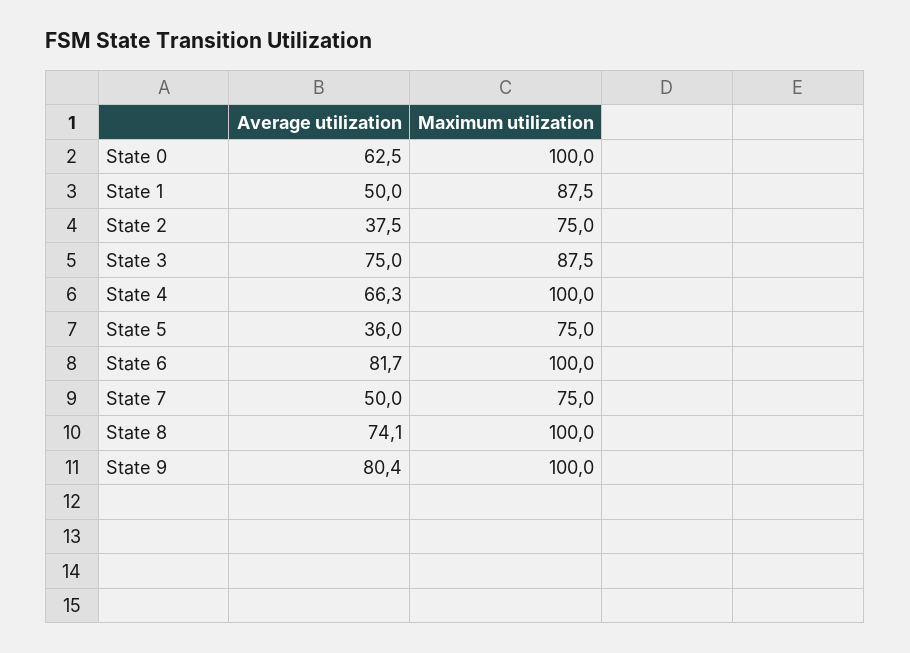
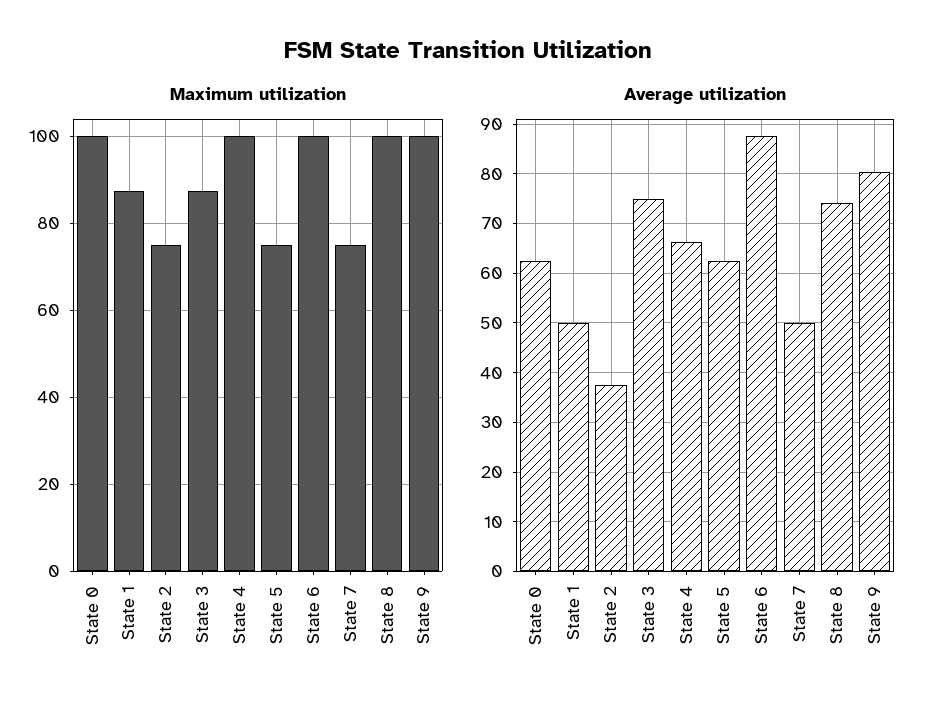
  {
    "Average utilization": {
      "State 0": 62.5,
      "State 1": 50,
      "State 2": 37.5,
      "State 3": 75,
      "State 4": 66.3,
-     "State 5": 36,
+     "State 5": 62,
-     "State 6": 81.7,
+     "State 6": 88,
      "State 7": 50,
      "State 8": 74.1,
      "State 9": 80.4
    },
    "Maximum utilization": {
      "State 0": 100,
      "State 1": 87.5,
      "State 2": 75,
      "State 3": 87.5,
      "State 4": 100,
      "State 5": 75,
      "State 6": 100,
      "State 7": 75,
      "State 8": 100,
      "State 9": 100
    }
  }

